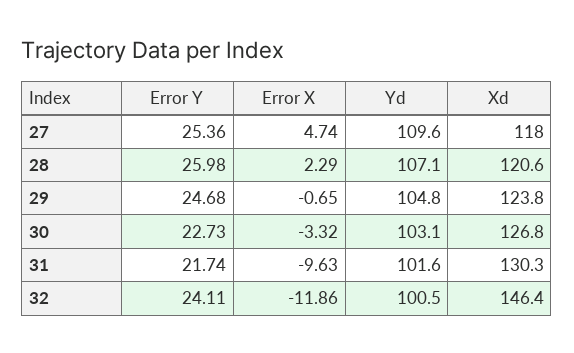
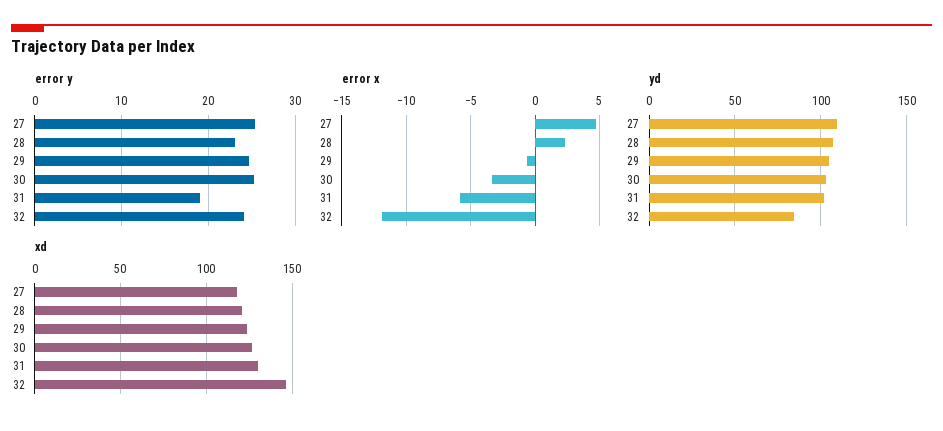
  {
    "Error Y": {
      "27": 25.36,
-     "28": 25.98,
+     "28": 23,
      "29": 24.68,
-     "30": 22.73,
+     "30": 25,
-     "31": 21.74,
+     "31": 19,
      "32": 24.11
    },
    "Error X": {
      "27": 4.74,
      "28": 2.29,
      "29": -0.65,
      "30": -3.32,
-     "31": -9.63,
+     "31": -6,
      "32": -11.86
    },
    "Yd": {
      "27": 109.6,
      "28": 107.1,
      "29": 104.8,
      "30": 103.1,
      "31": 101.6,
-     "32": 100.5
+     "32": 85
    },
    "Xd": {
      "27": 118,
      "28": 120.6,
      "29": 123.8,
      "30": 126.8,
      "31": 130.3,
      "32": 146.4
    }
  }

